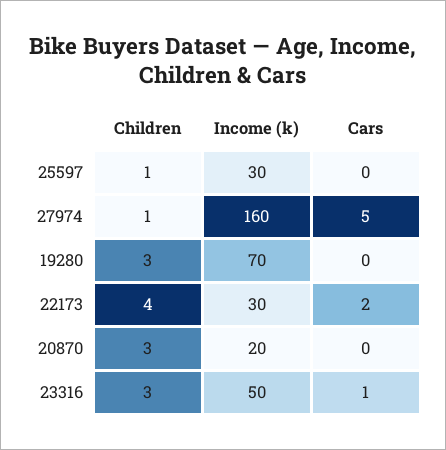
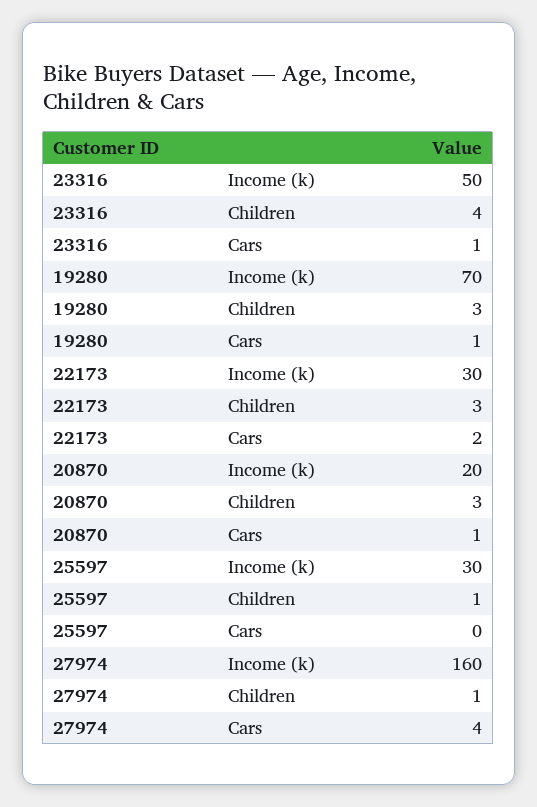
  {
    "Children": {
      "25597": 1,
      "27974": 1,
      "19280": 3,
-     "22173": 4,
+     "22173": 3,
      "20870": 3,
-     "23316": 3
+     "23316": 4
    },
    "Income (k)": {
      "25597": 30,
      "27974": 160,
      "19280": 70,
      "22173": 30,
      "20870": 20,
      "23316": 50
    },
    "Cars": {
      "25597": 0,
-     "27974": 5,
+     "27974": 4,
-     "19280": 0,
+     "19280": 1,
      "22173": 2,
-     "20870": 0,
+     "20870": 1,
      "23316": 1
    }
  }

